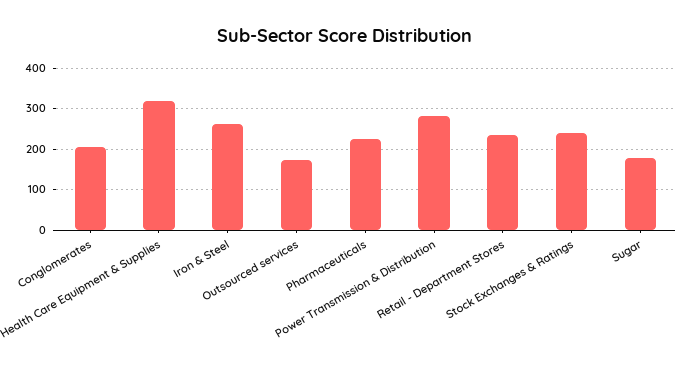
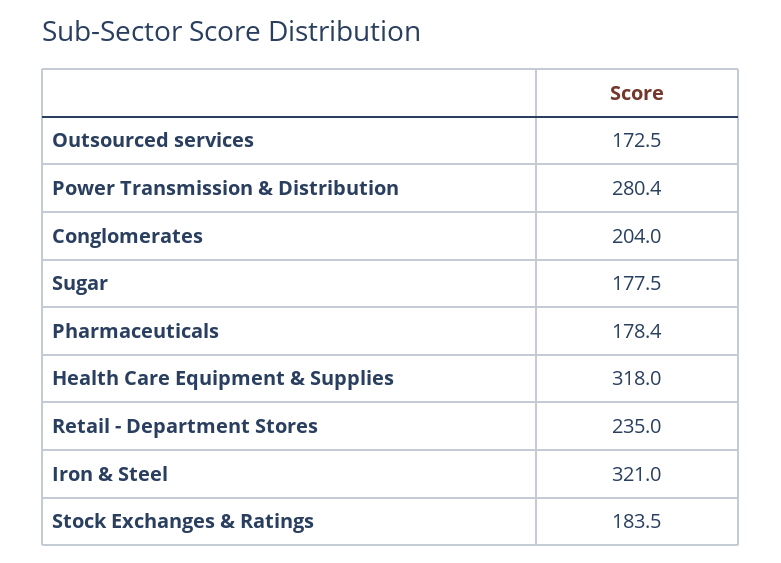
  {
    "Conglomerates": 204,
    "Health Care Equipment & Supplies": 318,
-   "Iron & Steel": 260,
+   "Iron & Steel": 321,
    "Outsourced services": 172.5,
-   "Pharmaceuticals": 220,
+   "Pharmaceuticals": 178.4,
    "Power Transmission & Distribution": 280.4,
    "Retail - Department Stores": 235,
-   "Stock Exchanges & Ratings": 240,
+   "Stock Exchanges & Ratings": 183.5,
    "Sugar": 177.5
  }

